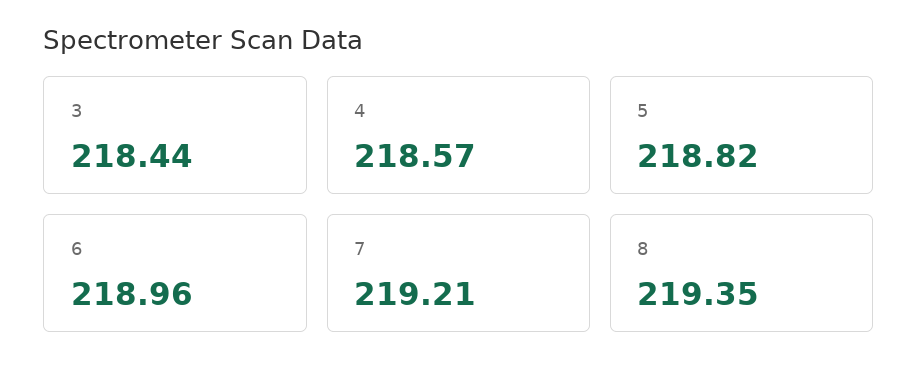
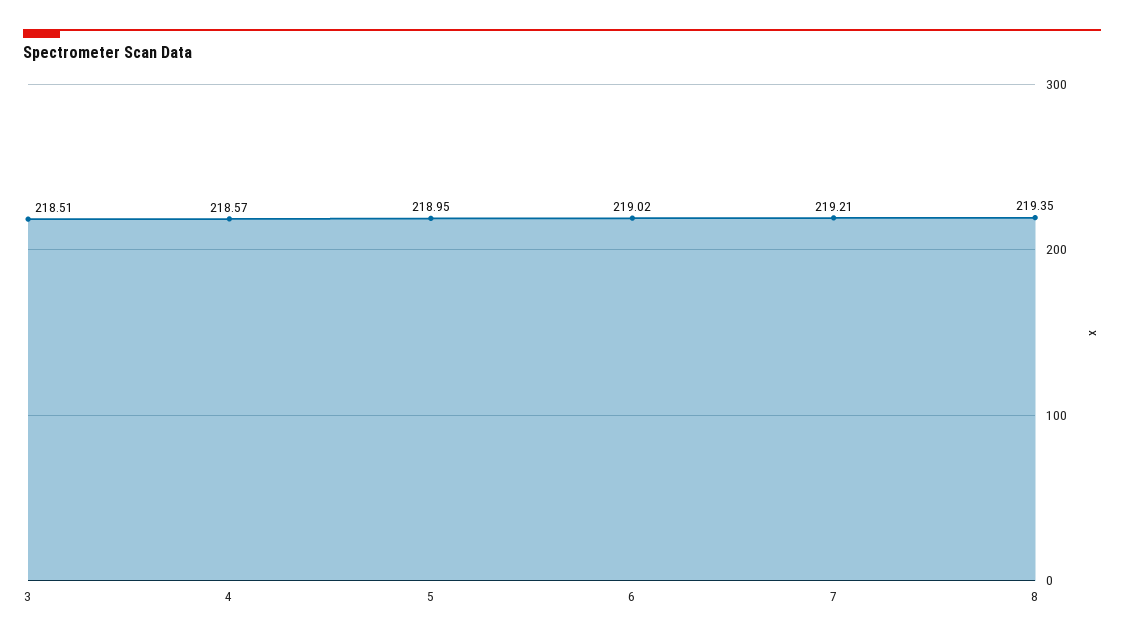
  {
-   "3": 218.44,
+   "3": 218.51,
    "4": 218.57,
-   "5": 218.82,
+   "5": 218.95,
-   "6": 218.96,
+   "6": 219.02,
    "7": 219.21,
    "8": 219.35
  }

